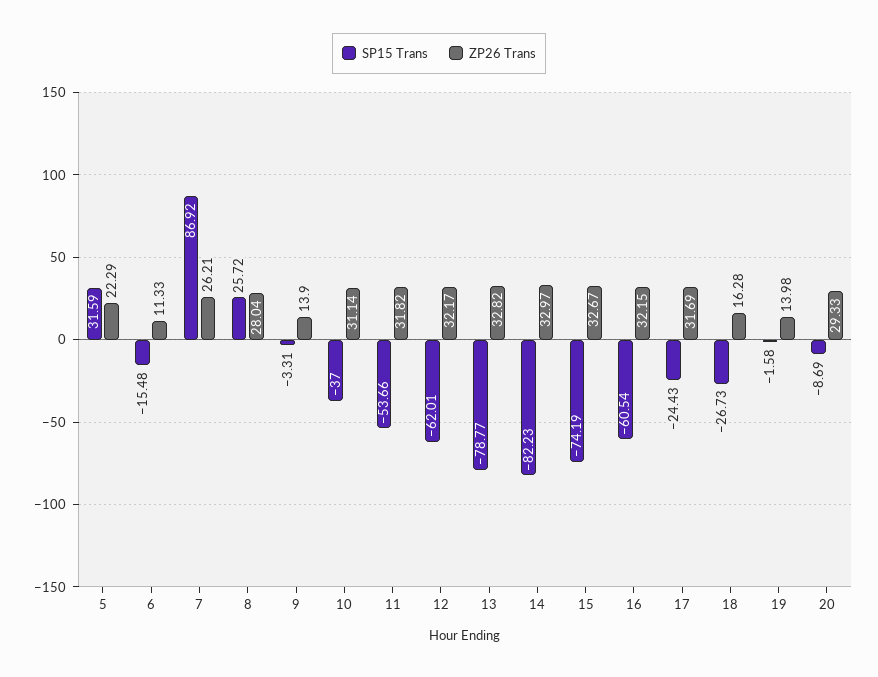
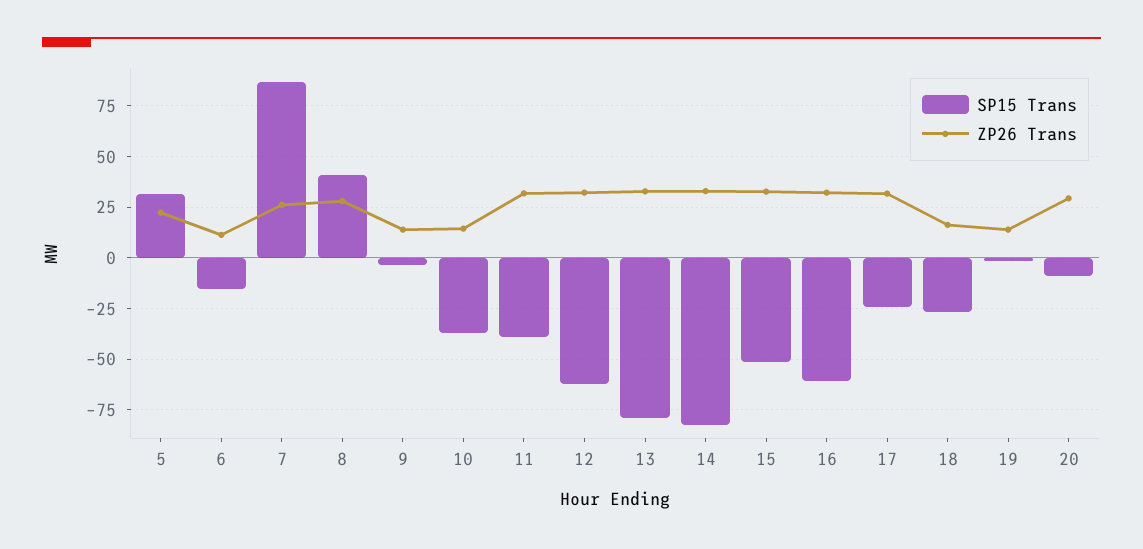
  {
    "SP15 Trans": {
      "5": 31.59,
      "6": -15.48,
      "7": 86.92,
-     "8": 25.72,
+     "8": 40,
      "9": -3.31,
      "10": -37,
-     "11": -53.66,
+     "11": -40,
      "12": -62.01,
      "13": -78.77,
      "14": -82.23,
-     "15": -74.19,
+     "15": -50,
      "16": -60.54,
      "17": -24.43,
      "18": -26.73,
      "19": -1.58,
      "20": -8.69
    },
    "ZP26 Trans": {
      "5": 22.29,
      "6": 11.33,
      "7": 26.21,
      "8": 28.04,
      "9": 13.9,
-     "10": 31.14,
+     "10": 15,
      "11": 31.82,
      "12": 32.17,
      "13": 32.82,
      "14": 32.97,
      "15": 32.67,
      "16": 32.15,
      "17": 31.69,
      "18": 16.28,
      "19": 13.98,
      "20": 29.33
    }
  }

